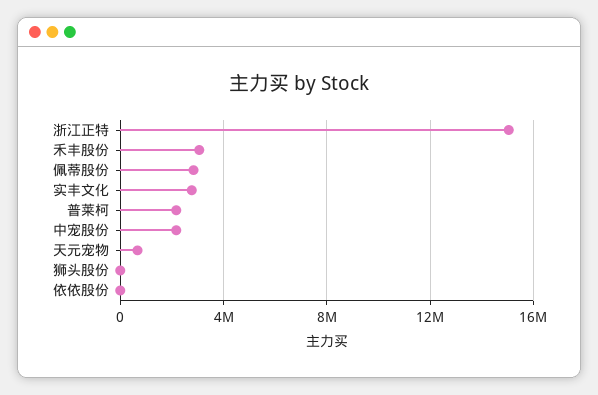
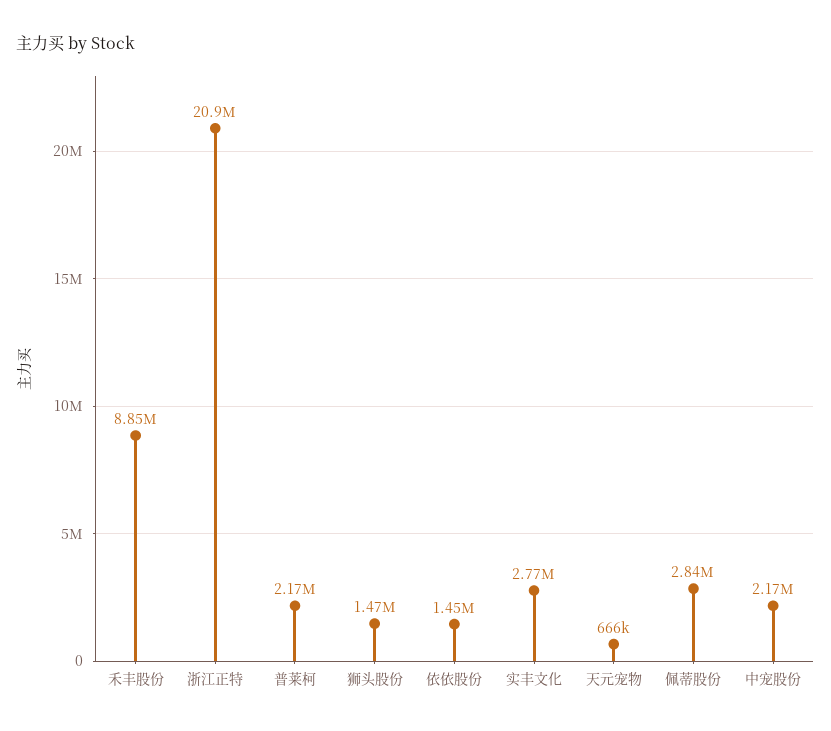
  {
-   "浙江正特": 15000000,
+   "浙江正特": 20900000,
-   "禾丰股份": 3000000,
+   "禾丰股份": 8850000,
    "佩蒂股份": 2840000,
    "实丰文化": 2770000,
    "普莱柯": 2170000,
    "中宠股份": 2170000,
    "天元宠物": 666000,
-   "狮头股份": 0,
+   "狮头股份": 1470000,
-   "依依股份": 0
+   "依依股份": 1450000
  }

